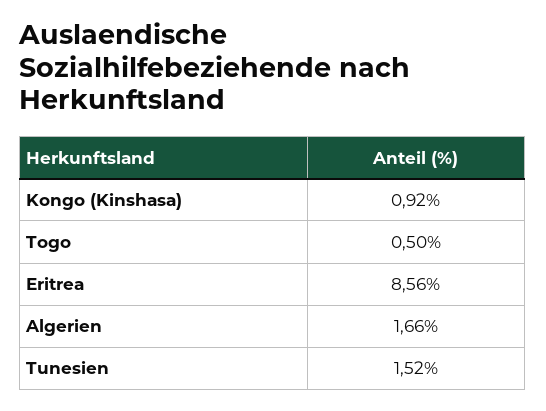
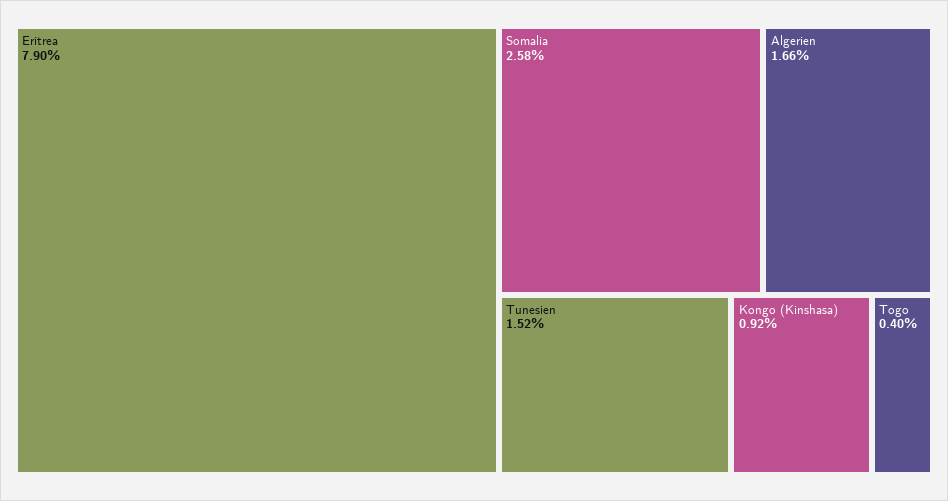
  {
    "Kongo (Kinshasa)": 0.92,
-   "Togo": 0.5,
+   "Togo": 0.4,
-   "Eritrea": 8.56,
+   "Eritrea": 7.9,
    "Algerien": 1.66,
-   "Tunesien": 1.52
+   "Tunesien": 1.52,
+   "Somalia": 2.58
  }

